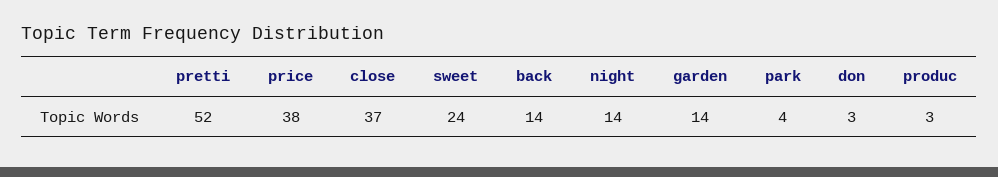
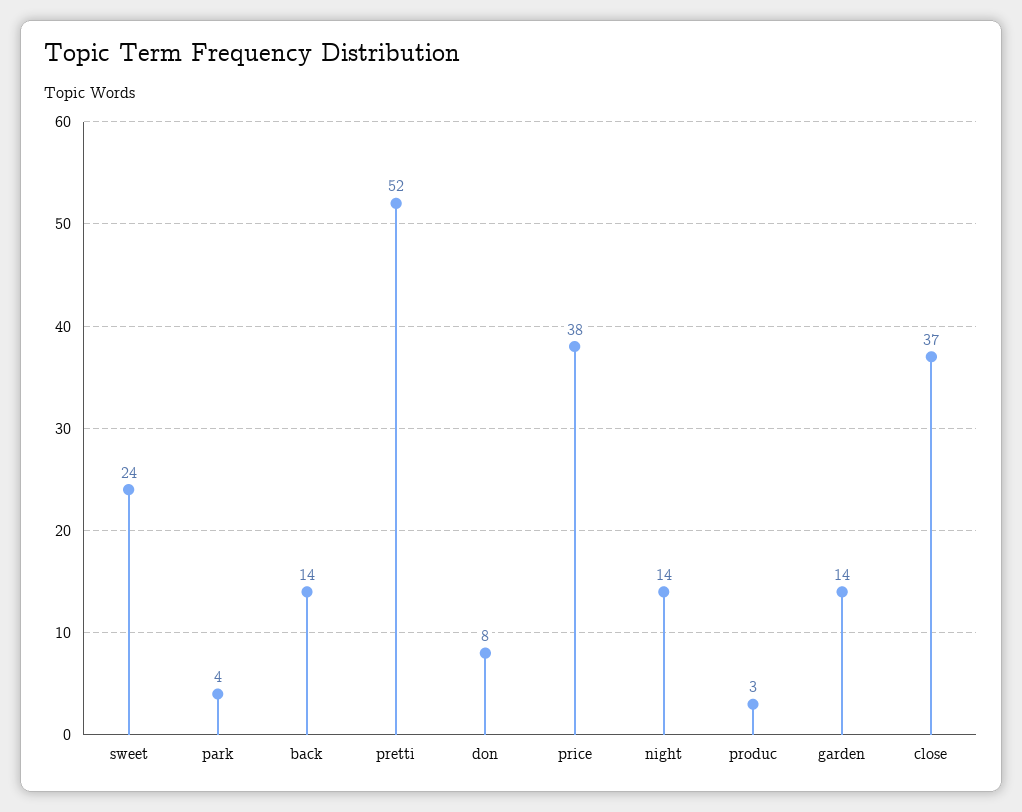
  {
    "pretti": 52,
    "price": 38,
    "close": 37,
    "sweet": 24,
    "back": 14,
    "night": 14,
    "garden": 14,
    "park": 4,
-   "don": 3,
+   "don": 8,
    "produc": 3
  }

